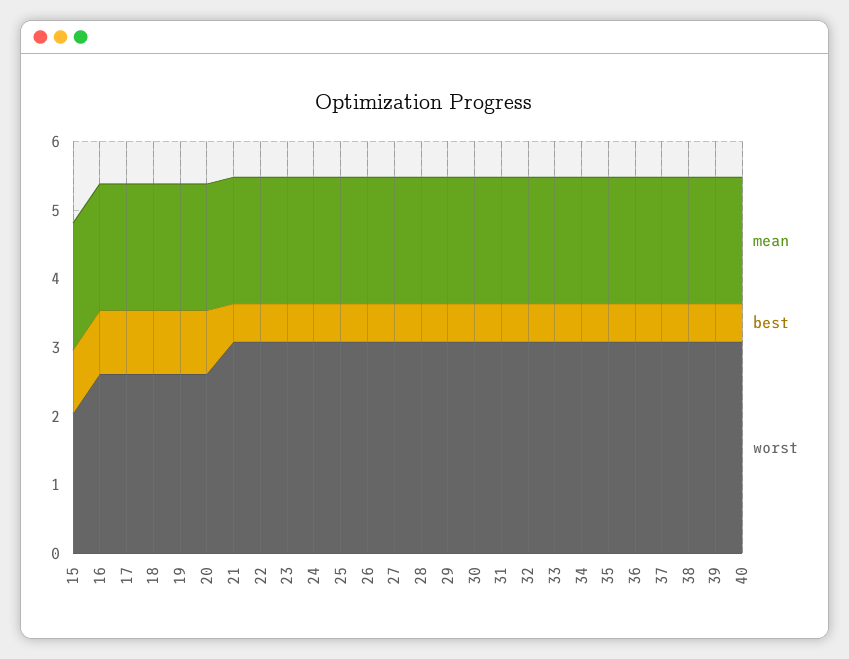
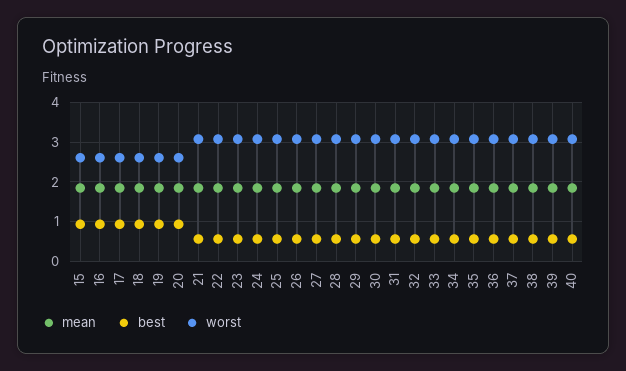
  {
    "mean": {
      "15": 1.8,
      "16": 1.8,
      "17": 1.8,
      "18": 1.8,
      "19": 1.8,
      "20": 1.8,
      "21": 1.8,
      "22": 1.8,
      "23": 1.8,
      "24": 1.8,
      "25": 1.8,
      "26": 1.8,
      "27": 1.8,
      "28": 1.8,
      "29": 1.8,
      "30": 1.8,
      "31": 1.8,
      "32": 1.8,
      "33": 1.8,
      "34": 1.8,
      "35": 1.8,
      "36": 1.8,
      "37": 1.8,
      "38": 1.8,
      "39": 1.8,
      "40": 1.8
    },
    "best": {
      "15": 1,
      "16": 1,
      "17": 1,
      "18": 1,
      "19": 1,
      "20": 1,
      "21": 0.6,
      "22": 0.6,
      "23": 0.6,
      "24": 0.6,
      "25": 0.6,
      "26": 0.6,
      "27": 0.6,
      "28": 0.6,
      "29": 0.6,
      "30": 0.6,
      "31": 0.6,
      "32": 0.6,
      "33": 0.6,
      "34": 0.6,
      "35": 0.6,
      "36": 0.6,
      "37": 0.6,
      "38": 0.6,
      "39": 0.6,
      "40": 0.6
    },
    "worst": {
-     "15": 2,
+     "15": 2.6,
      "16": 2.6,
      "17": 2.6,
      "18": 2.6,
      "19": 2.6,
      "20": 2.6,
      "21": 3,
      "22": 3,
      "23": 3,
      "24": 3,
      "25": 3,
      "26": 3,
      "27": 3,
      "28": 3,
      "29": 3,
      "30": 3,
      "31": 3,
      "32": 3,
      "33": 3,
      "34": 3,
      "35": 3,
      "36": 3,
      "37": 3,
      "38": 3,
      "39": 3,
      "40": 3
    }
  }

